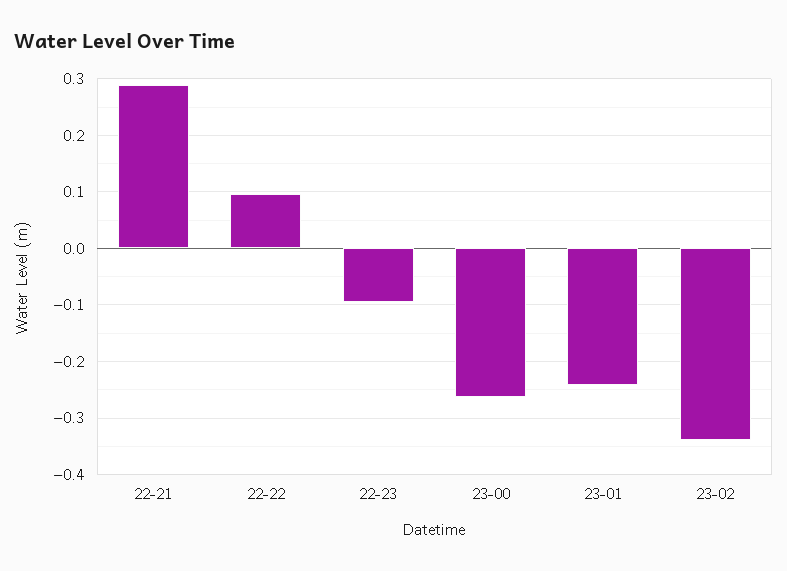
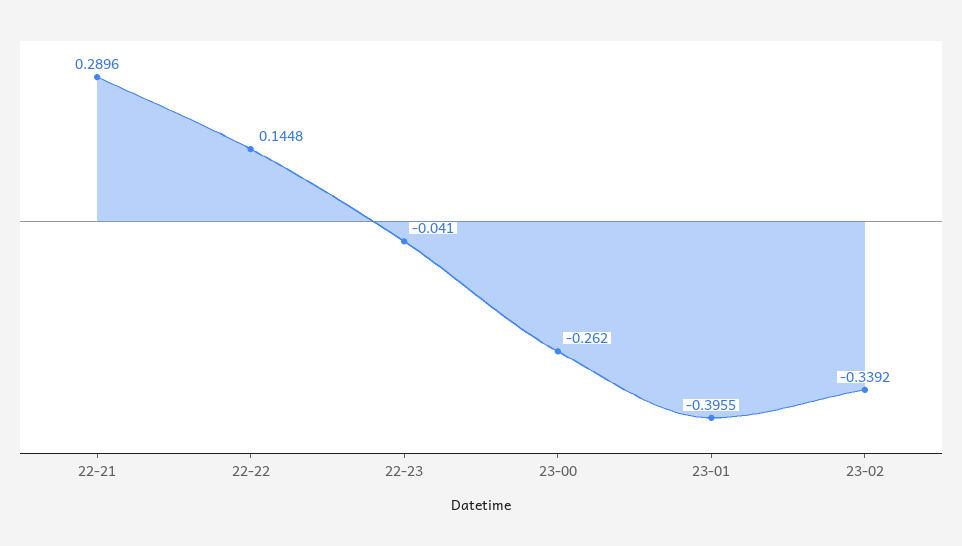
  {
    "22-21": 0.2896,
-   "22-22": 0.1,
+   "22-22": 0.1448,
-   "22-23": -0.1,
+   "22-23": -0.041,
    "23-00": -0.262,
-   "23-01": -0.24,
+   "23-01": -0.3955,
    "23-02": -0.3392
  }

